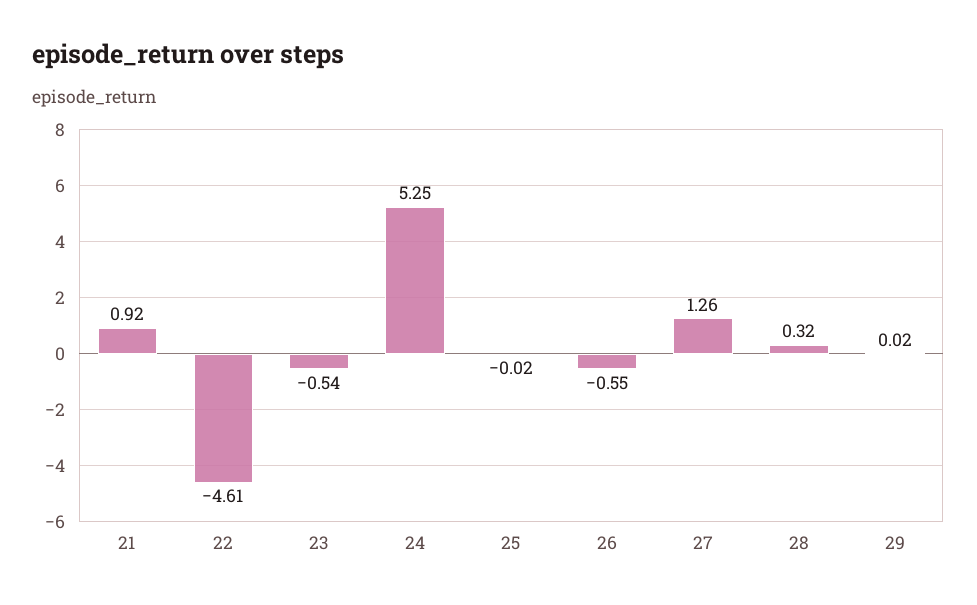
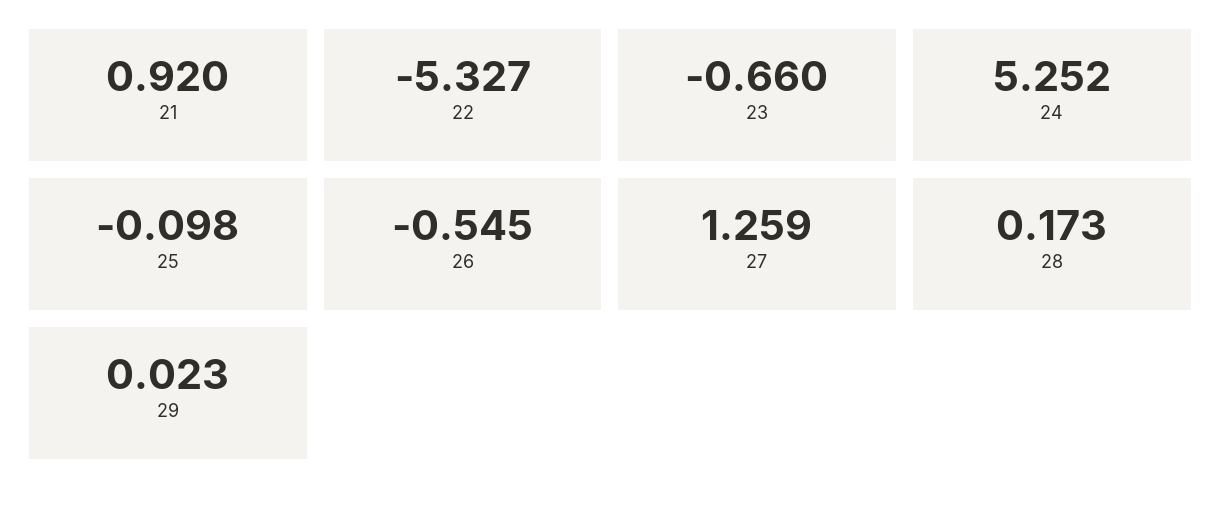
  {
    "21": 0.92,
-   "22": -4.61,
+   "22": -5.327,
-   "23": -0.54,
+   "23": -0.66,
    "24": 5.252,
-   "25": -0.02,
+   "25": -0.098,
    "26": -0.545,
    "27": 1.259,
-   "28": 0.32,
+   "28": 0.173,
    "29": 0.023
  }

